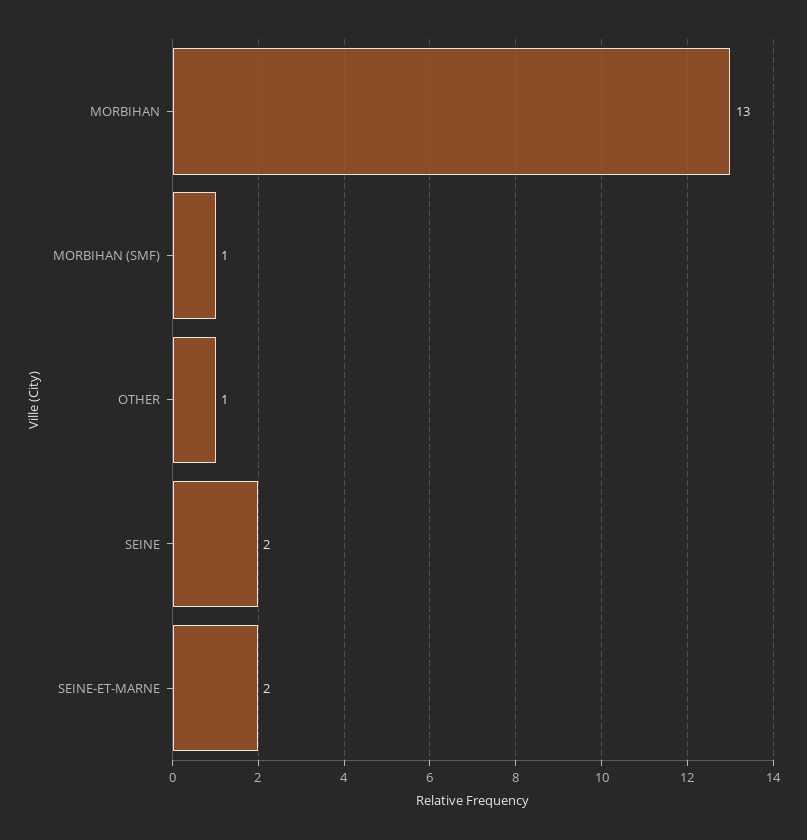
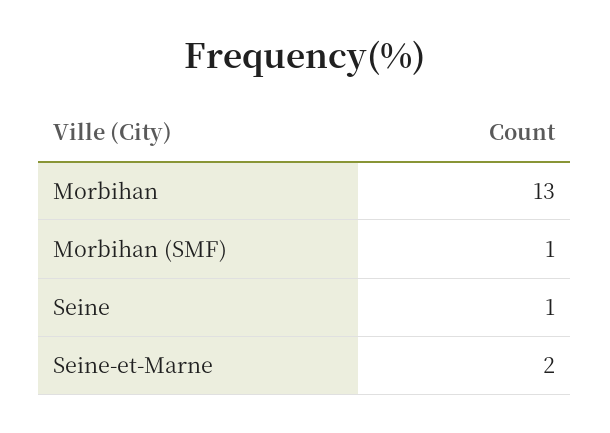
  {
    "MORBIHAN": 13,
    "MORBIHAN (SMF)": 1,
-   "OTHER": 1,
-   "SEINE": 2,
+   "SEINE": 1,
    "SEINE-ET-MARNE": 2
  }

